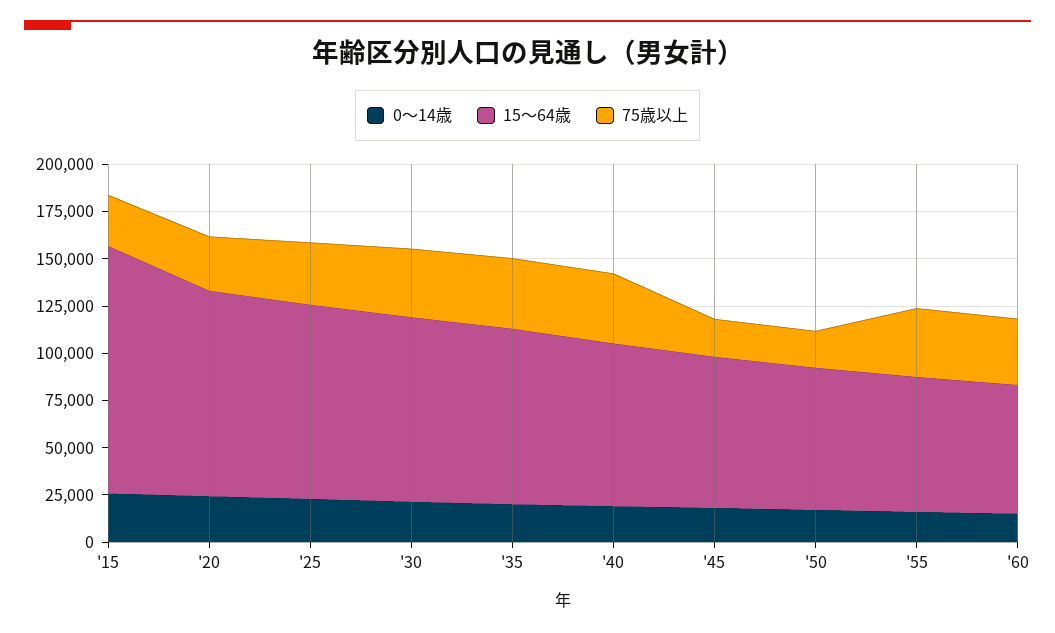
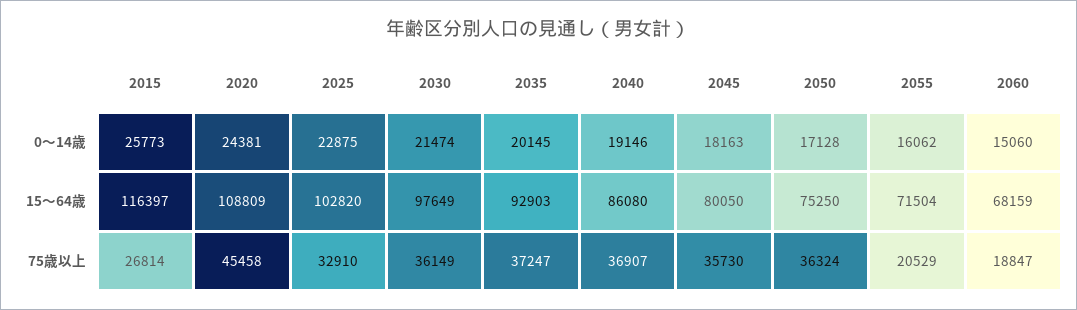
  {
    "0～14歳": {
      "'15": 25773,
      "'20": 24381,
      "'25": 22875,
      "'30": 21474,
      "'35": 20145,
      "'40": 19146,
      "'45": 18163,
      "'50": 17128,
      "'55": 16062,
      "'60": 15060
    },
    "15～64歳": {
-     "'15": 130000,
+     "'15": 116397,
      "'20": 108809,
      "'25": 102820,
      "'30": 97649,
      "'35": 92903,
      "'40": 86080,
      "'45": 80050,
      "'50": 75250,
      "'55": 71504,
      "'60": 68159
    },
    "75歳以上": {
      "'15": 26814,
-     "'20": 30000,
+     "'20": 45458,
      "'25": 32910,
      "'30": 36149,
      "'35": 37247,
      "'40": 36907,
-     "'45": 20000,
+     "'45": 35730,
-     "'50": 20000,
+     "'50": 36324,
-     "'55": 35000,
+     "'55": 20529,
-     "'60": 35000
+     "'60": 18847
    }
  }

